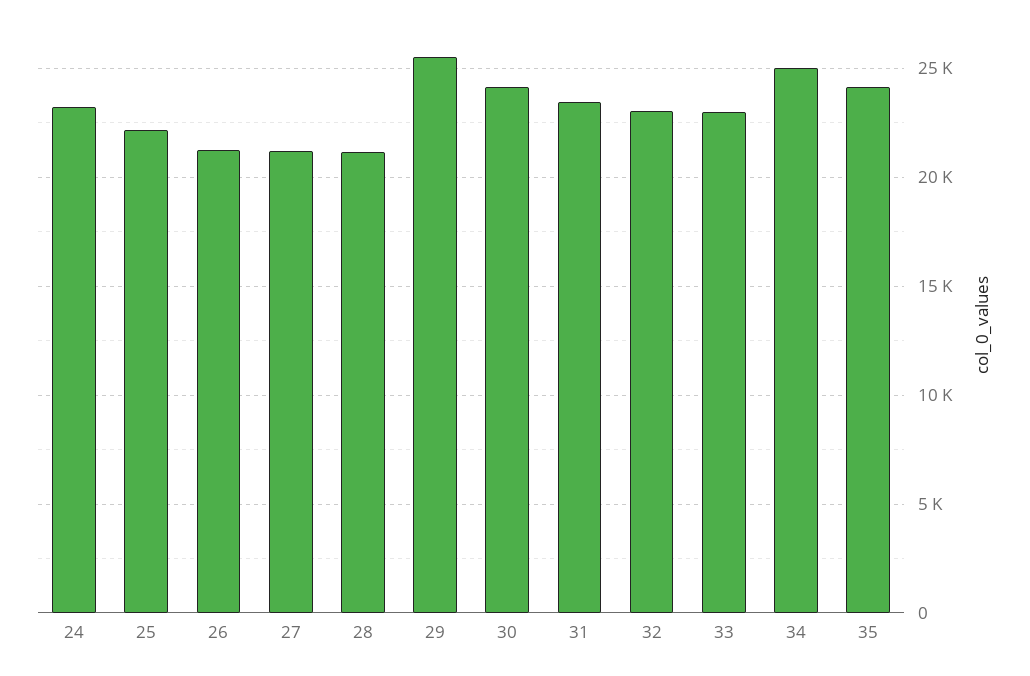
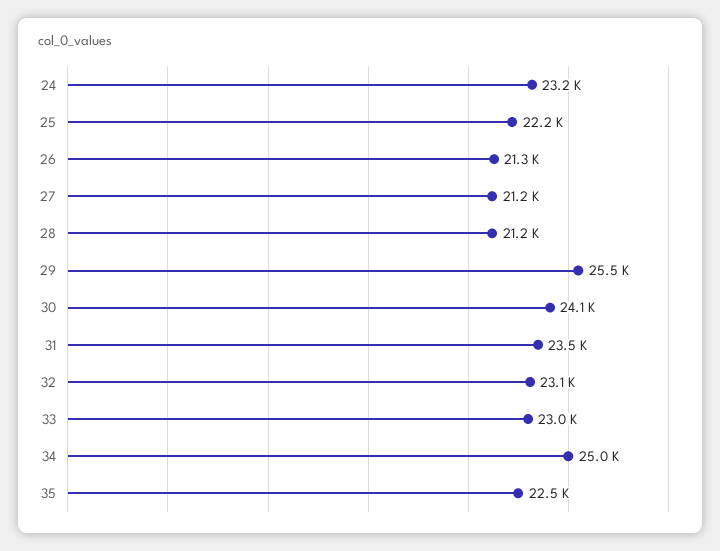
  {
    "24": 23200,
    "25": 22200,
    "26": 21300,
    "27": 21200,
    "28": 21200,
    "29": 25500,
    "30": 24100,
    "31": 23500,
    "32": 23100,
    "33": 23000,
    "34": 25000,
-   "35": 24000
+   "35": 22500
  }

